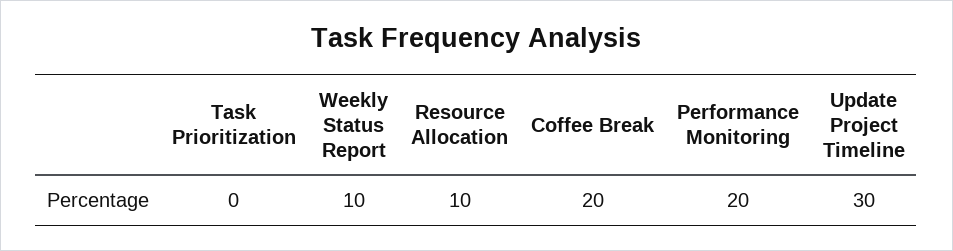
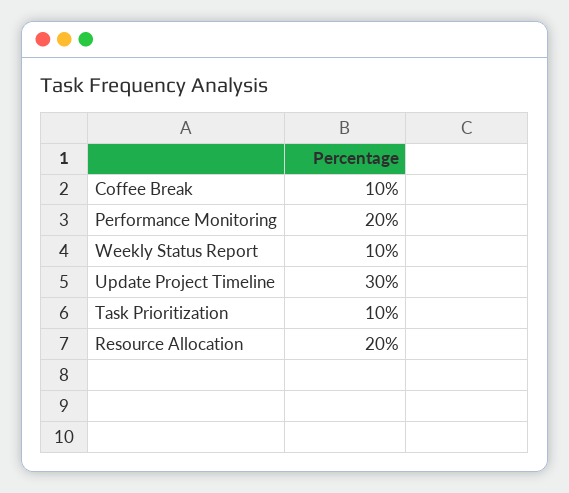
  {
-   "Task Prioritization": 0,
+   "Task Prioritization": 10,
    "Weekly Status Report": 10,
-   "Resource Allocation": 10,
+   "Resource Allocation": 20,
-   "Coffee Break": 20,
+   "Coffee Break": 10,
    "Performance Monitoring": 20,
    "Update Project Timeline": 30
  }

